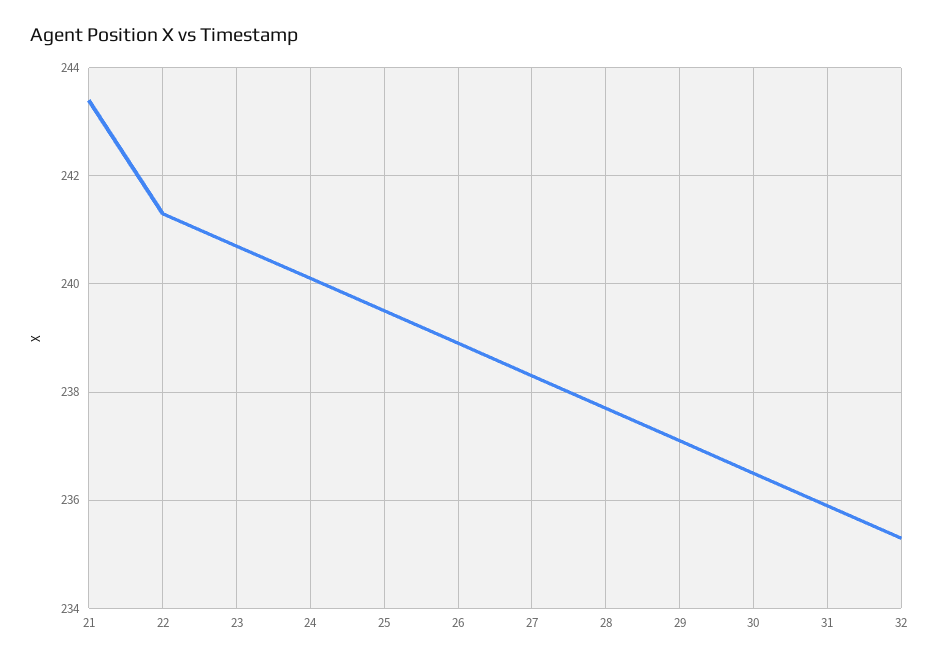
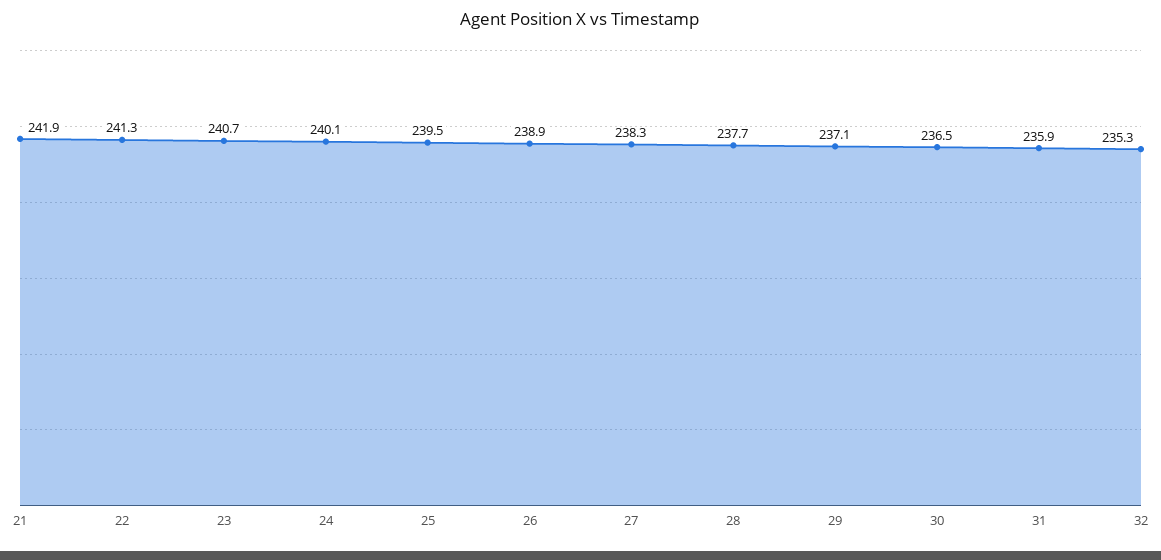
  {
-   "21": 243.5,
+   "21": 241.9,
    "22": 241.3,
    "23": 240.7,
    "24": 240.1,
    "25": 239.5,
    "26": 238.9,
    "27": 238.3,
    "28": 237.7,
    "29": 237.1,
    "30": 236.5,
    "31": 235.9,
    "32": 235.3
  }

